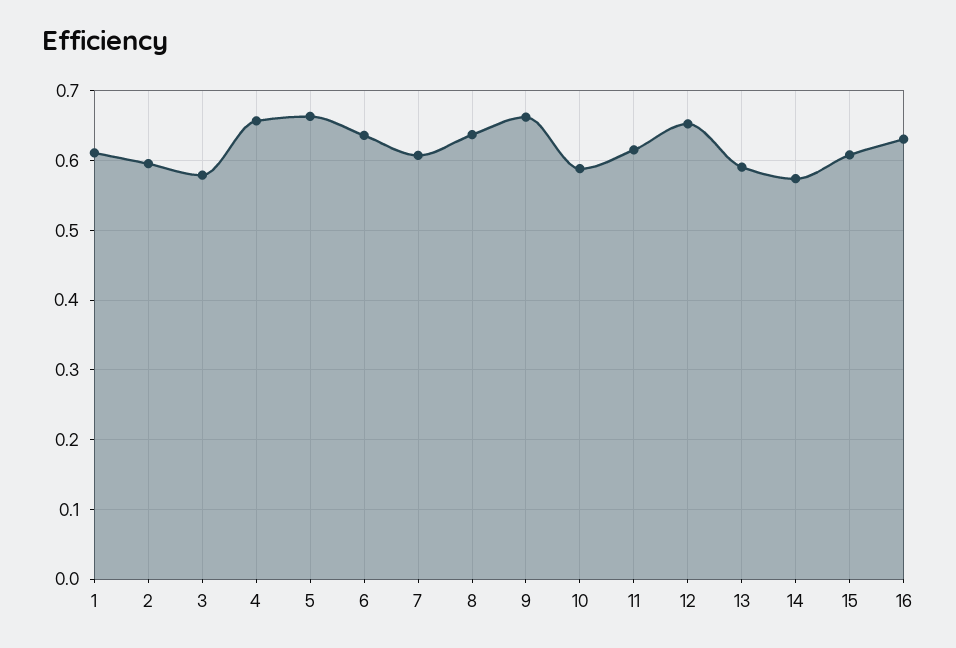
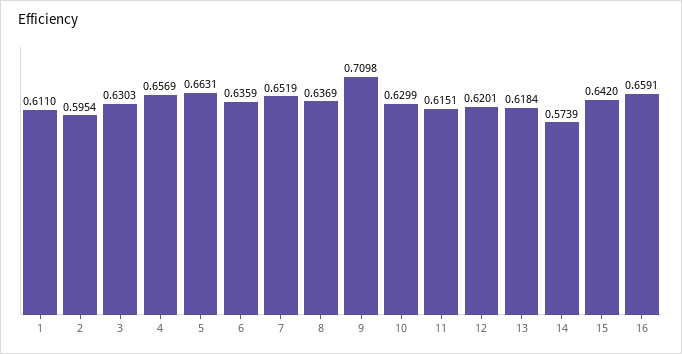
  {
    "1": 0.611,
    "2": 0.5954,
-   "3": 0.58,
+   "3": 0.6303,
    "4": 0.6569,
    "5": 0.6631,
    "6": 0.6359,
-   "7": 0.61,
+   "7": 0.6519,
    "8": 0.6369,
-   "9": 0.66,
+   "9": 0.7098,
-   "10": 0.59,
+   "10": 0.6299,
    "11": 0.6151,
-   "12": 0.65,
+   "12": 0.6201,
-   "13": 0.59,
+   "13": 0.6184,
    "14": 0.5739,
-   "15": 0.61,
+   "15": 0.642,
-   "16": 0.63
+   "16": 0.6591
  }

